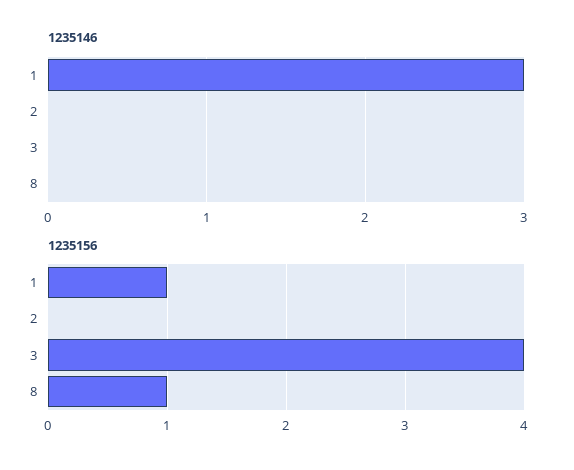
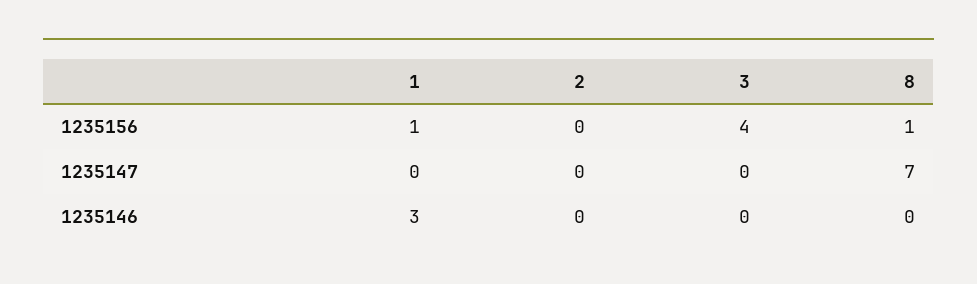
  {
    "1235146": {
      "1": 3,
      "2": 0,
      "3": 0,
      "8": 0
    },
    "1235156": {
      "1": 1,
      "2": 0,
      "3": 4,
      "8": 1
-   }
+   },
+   "1235147": {
+     "1": 0,
+     "2": 0,
+     "3": 0,
+     "8": 7
+   }
  }

